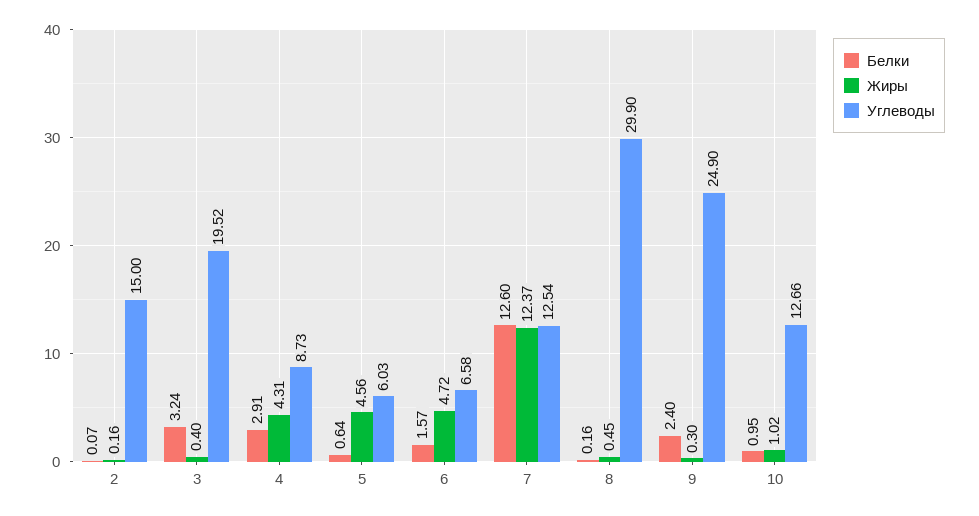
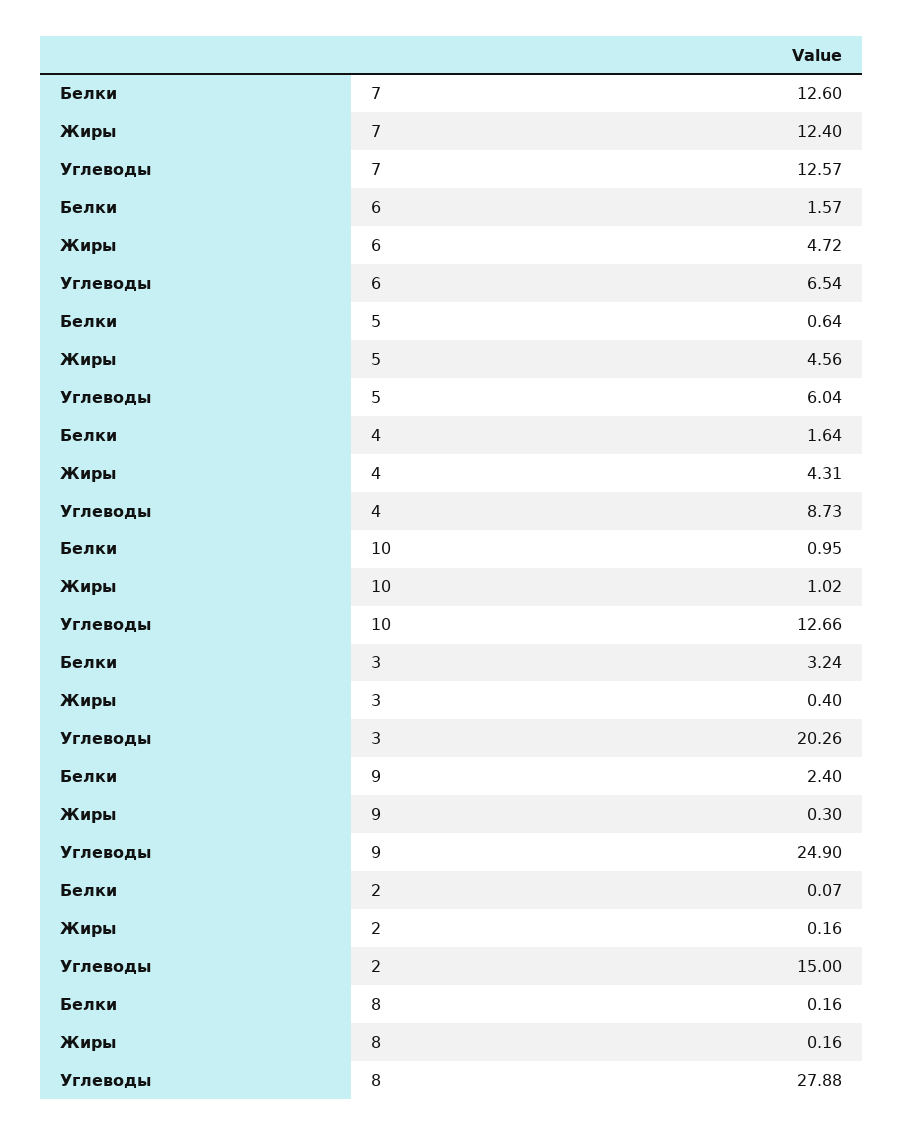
  {
    "Белки": {
      "2": 0.07,
      "3": 3.24,
-     "4": 2.91,
+     "4": 1.64,
      "5": 0.64,
      "6": 1.57,
      "7": 12.6,
      "8": 0.16,
      "9": 2.4,
      "10": 0.95
    },
    "Жиры": {
      "2": 0.16,
      "3": 0.4,
      "4": 4.31,
      "5": 4.56,
      "6": 4.72,
-     "7": 12.37,
+     "7": 12.4,
-     "8": 0.45,
+     "8": 0.16,
      "9": 0.3,
      "10": 1.02
    },
    "Углеводы": {
      "2": 15,
-     "3": 19.52,
+     "3": 20.26,
      "4": 8.73,
-     "5": 6.03,
+     "5": 6.04,
-     "6": 6.58,
+     "6": 6.54,
-     "7": 12.54,
+     "7": 12.57,
-     "8": 29.9,
+     "8": 27.88,
      "9": 24.9,
      "10": 12.66
    }
  }

